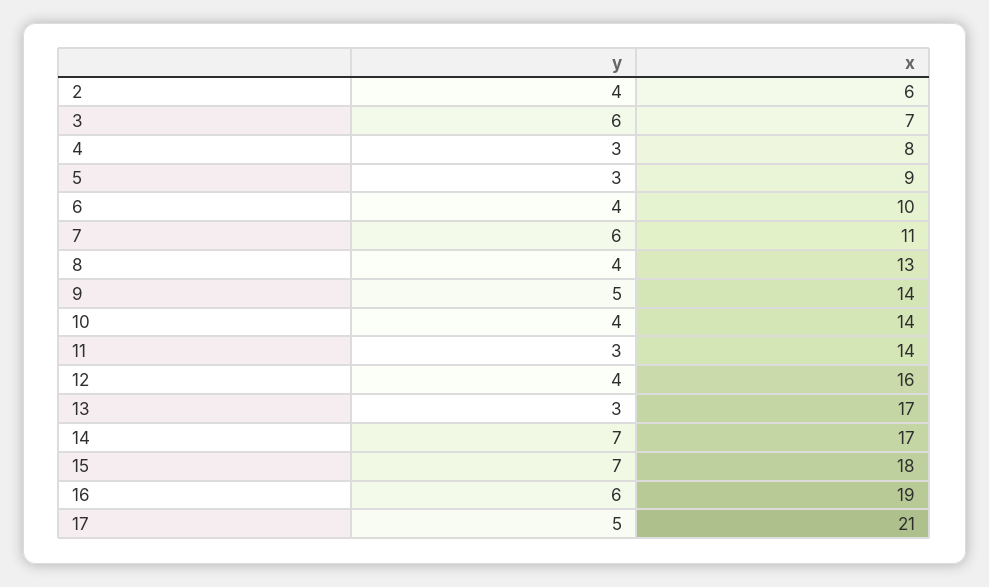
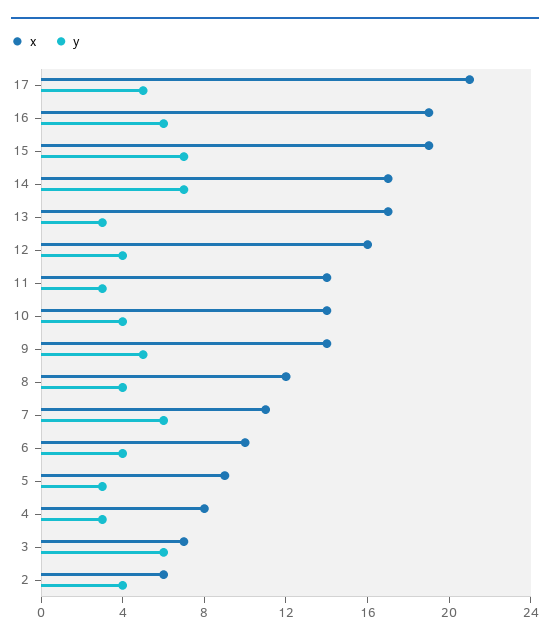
  {
    "y": {
      "2": 4,
      "3": 6,
      "4": 3,
      "5": 3,
      "6": 4,
      "7": 6,
      "8": 4,
      "9": 5,
      "10": 4,
      "11": 3,
      "12": 4,
      "13": 3,
      "14": 7,
      "15": 7,
      "16": 6,
      "17": 5
    },
    "x": {
      "2": 6,
      "3": 7,
      "4": 8,
      "5": 9,
      "6": 10,
      "7": 11,
-     "8": 13,
+     "8": 12,
      "9": 14,
      "10": 14,
      "11": 14,
      "12": 16,
      "13": 17,
      "14": 17,
-     "15": 18,
+     "15": 19,
      "16": 19,
      "17": 21
    }
  }

